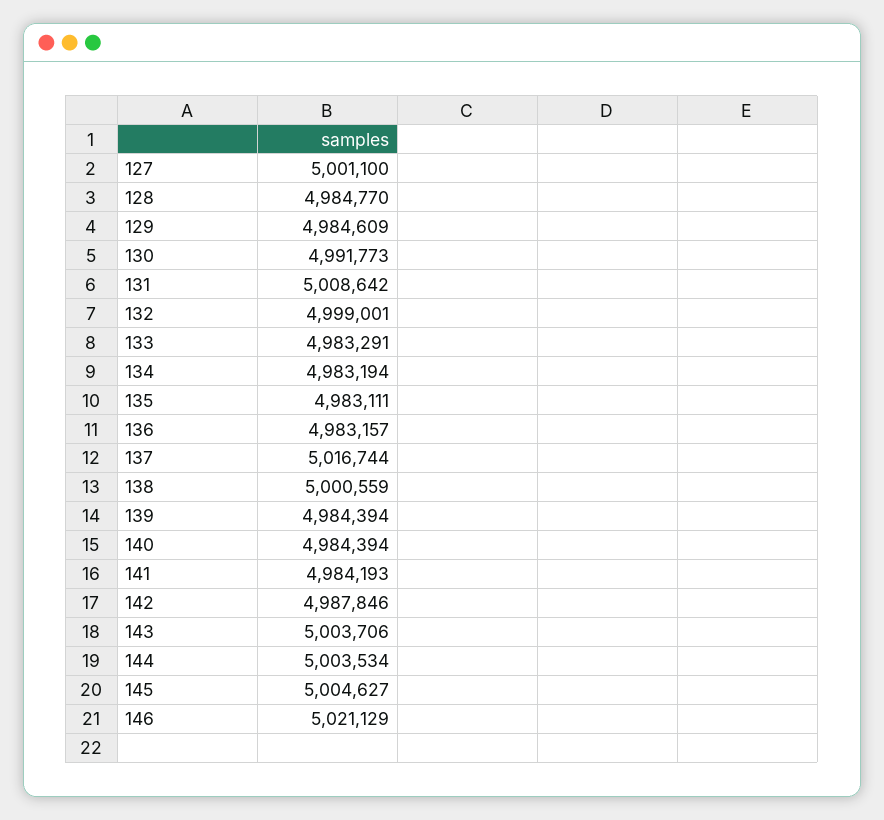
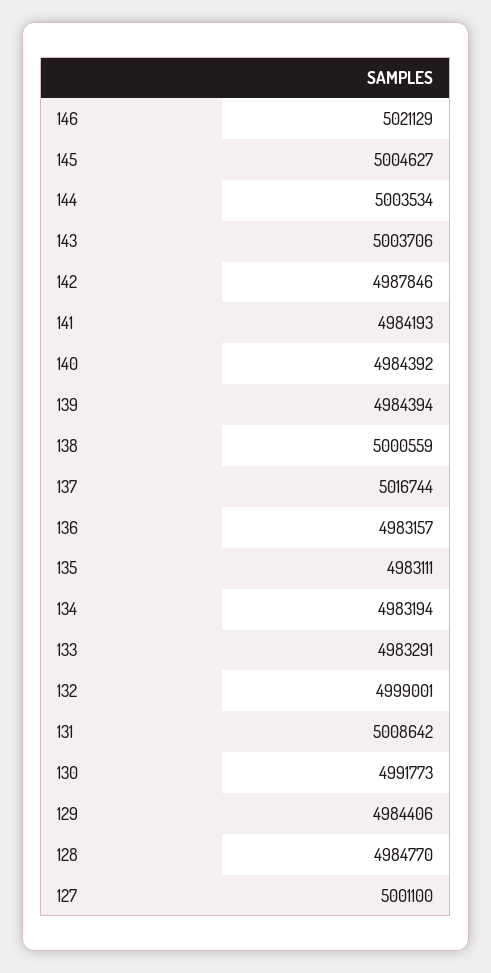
  {
    "127": 5001100,
    "128": 4984770,
-   "129": 4984609,
+   "129": 4984406,
    "130": 4991773,
    "131": 5008642,
    "132": 4999001,
    "133": 4983291,
    "134": 4983194,
    "135": 4983111,
    "136": 4983157,
    "137": 5016744,
    "138": 5000559,
    "139": 4984394,
-   "140": 4984394,
+   "140": 4984392,
    "141": 4984193,
    "142": 4987846,
    "143": 5003706,
    "144": 5003534,
    "145": 5004627,
    "146": 5021129
  }

